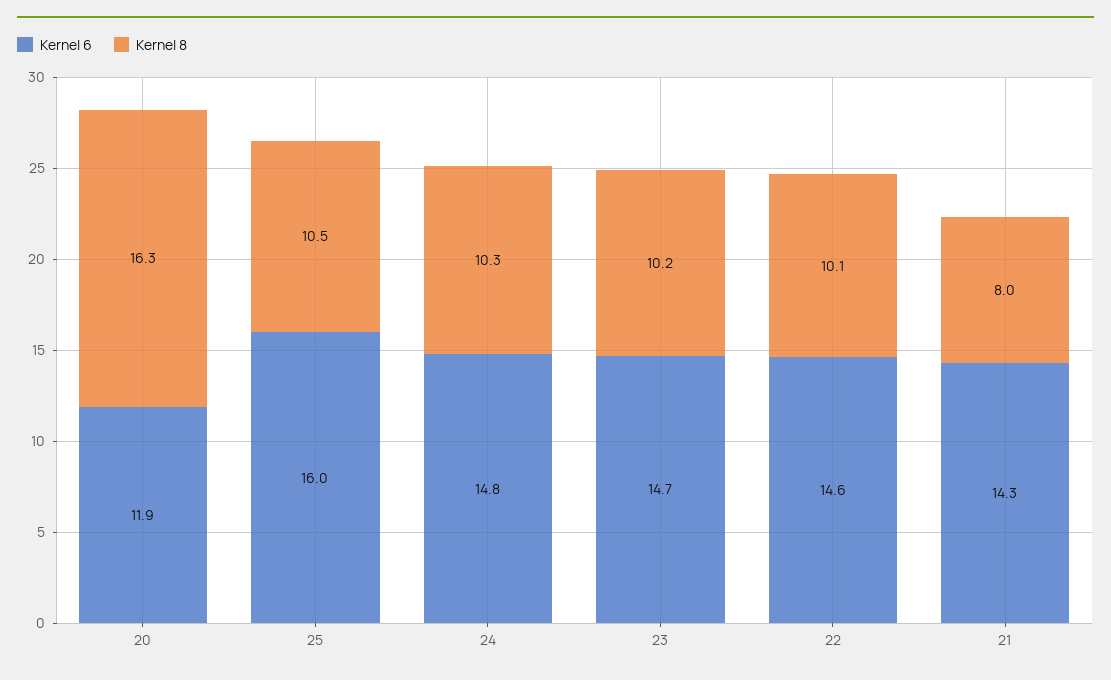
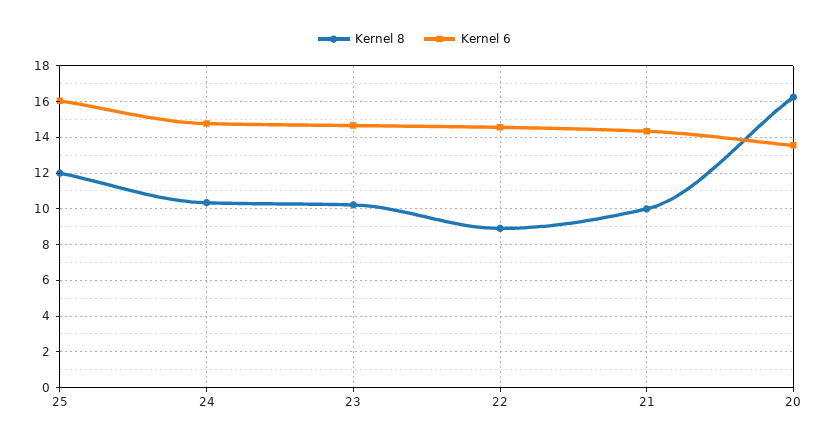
  {
    "Kernel 6": {
-     "20": 11.9,
+     "20": 13.5,
      "25": 16,
      "24": 14.8,
      "23": 14.7,
      "22": 14.6,
      "21": 14.3
    },
    "Kernel 8": {
      "20": 16.3,
-     "25": 10.5,
+     "25": 12,
      "24": 10.3,
      "23": 10.2,
-     "22": 10.1,
+     "22": 9,
-     "21": 8
+     "21": 10
    }
  }

